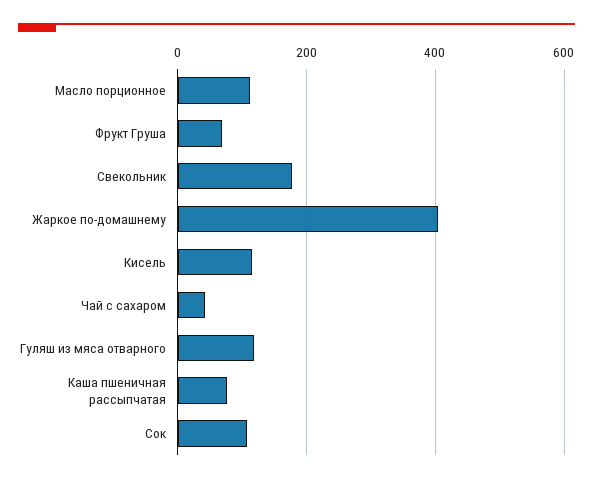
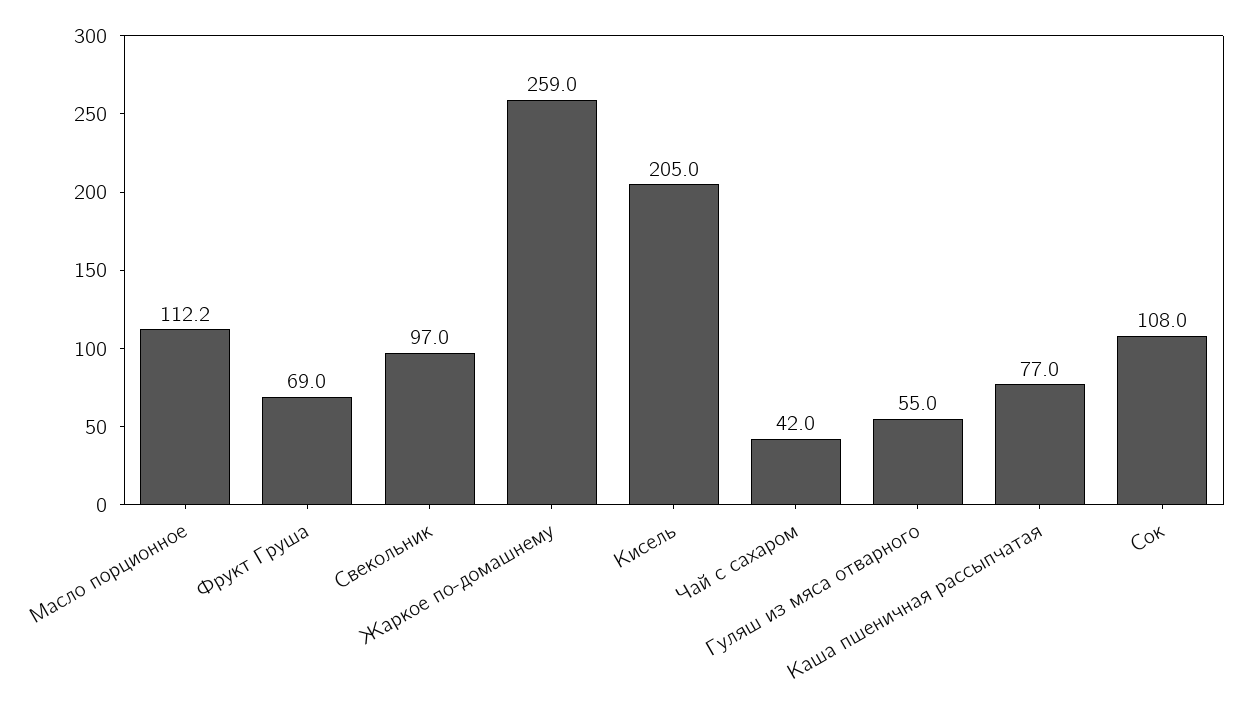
  {
    "Масло порционное": 112.2,
    "Фрукт Груша": 69,
-   "Свекольник": 180,
+   "Свекольник": 97,
-   "Жаркое по-домашнему": 400,
+   "Жаркое по-домашнему": 259,
-   "Кисель": 120,
+   "Кисель": 205,
    "Чай с сахаром": 42,
-   "Гуляш из мяса отварного": 120,
+   "Гуляш из мяса отварного": 55,
    "Каша пшеничная рассыпчатая": 77,
    "Сок": 108
  }

